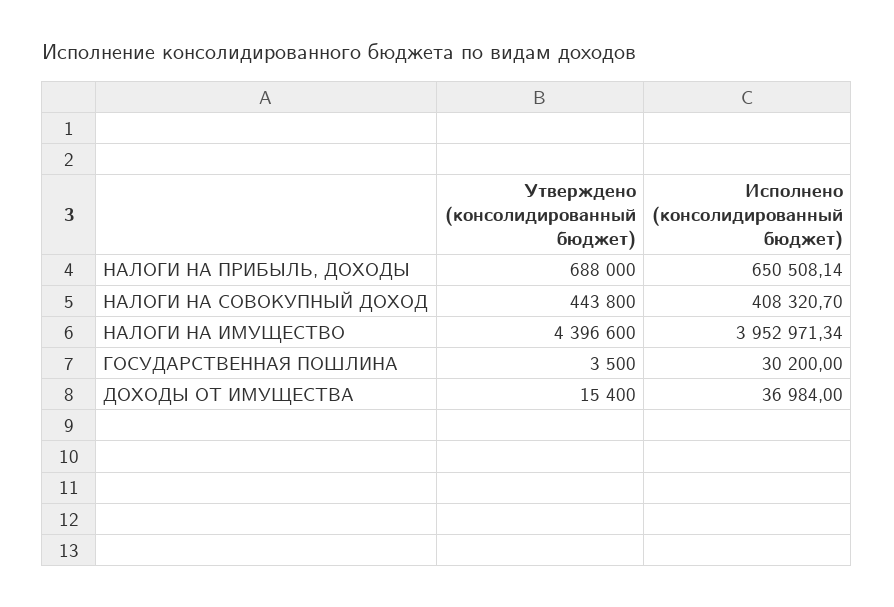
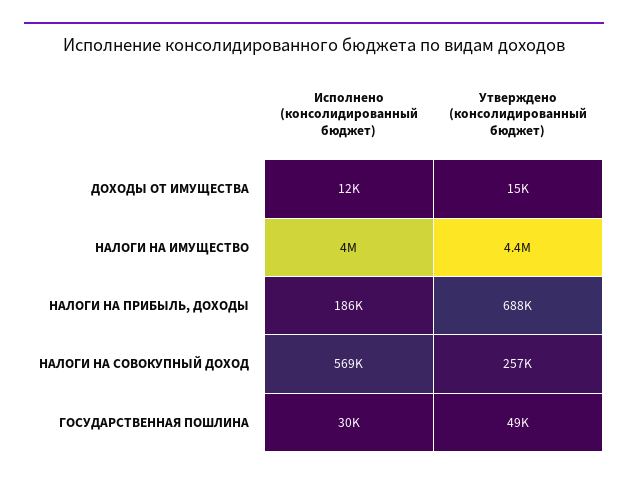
  {
    "Утверждено (консолидированный бюджет)": {
      "НАЛОГИ НА ПРИБЫЛЬ, ДОХОДЫ": 688000,
-     "НАЛОГИ НА СОВОКУПНЫЙ ДОХОД": 443800,
+     "НАЛОГИ НА СОВОКУПНЫЙ ДОХОД": 257000,
      "НАЛОГИ НА ИМУЩЕСТВО": 4396600,
-     "ГОСУДАРСТВЕННАЯ ПОШЛИНА": 3500,
+     "ГОСУДАРСТВЕННАЯ ПОШЛИНА": 49000,
      "ДОХОДЫ ОТ ИМУЩЕСТВА": 15400
    },
    "Исполнено (консолидированный бюджет)": {
-     "НАЛОГИ НА ПРИБЫЛЬ, ДОХОДЫ": 650508.14,
+     "НАЛОГИ НА ПРИБЫЛЬ, ДОХОДЫ": 186000,
-     "НАЛОГИ НА СОВОКУПНЫЙ ДОХОД": 408320.7,
+     "НАЛОГИ НА СОВОКУПНЫЙ ДОХОД": 569000,
      "НАЛОГИ НА ИМУЩЕСТВО": 3952971.34,
      "ГОСУДАРСТВЕННАЯ ПОШЛИНА": 30200,
-     "ДОХОДЫ ОТ ИМУЩЕСТВА": 36984
+     "ДОХОДЫ ОТ ИМУЩЕСТВА": 12000
    }
  }

